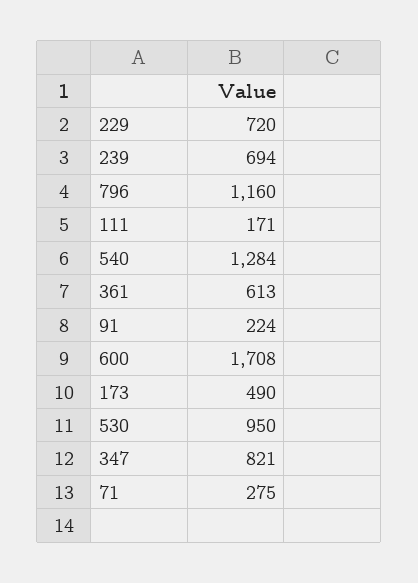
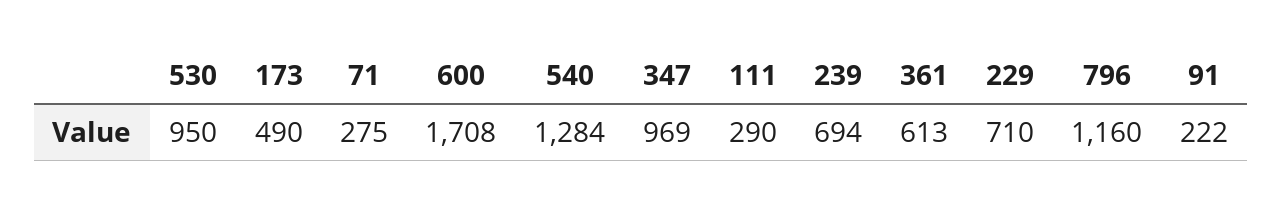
  {
-   "229": 720,
+   "229": 710,
    "239": 694,
    "796": 1160,
-   "111": 171,
+   "111": 290,
    "540": 1284,
    "361": 613,
-   "91": 224,
+   "91": 222,
    "600": 1708,
    "173": 490,
    "530": 950,
-   "347": 821,
+   "347": 969,
    "71": 275
  }

